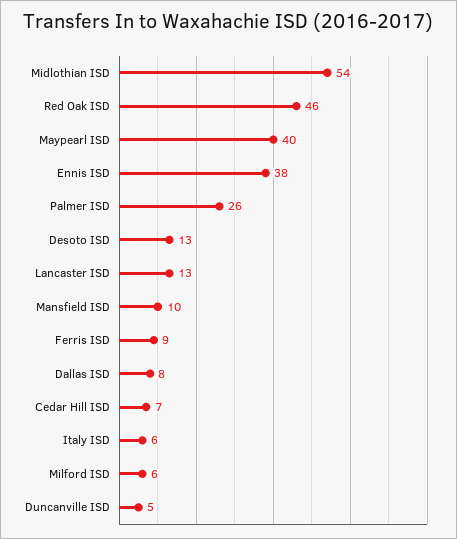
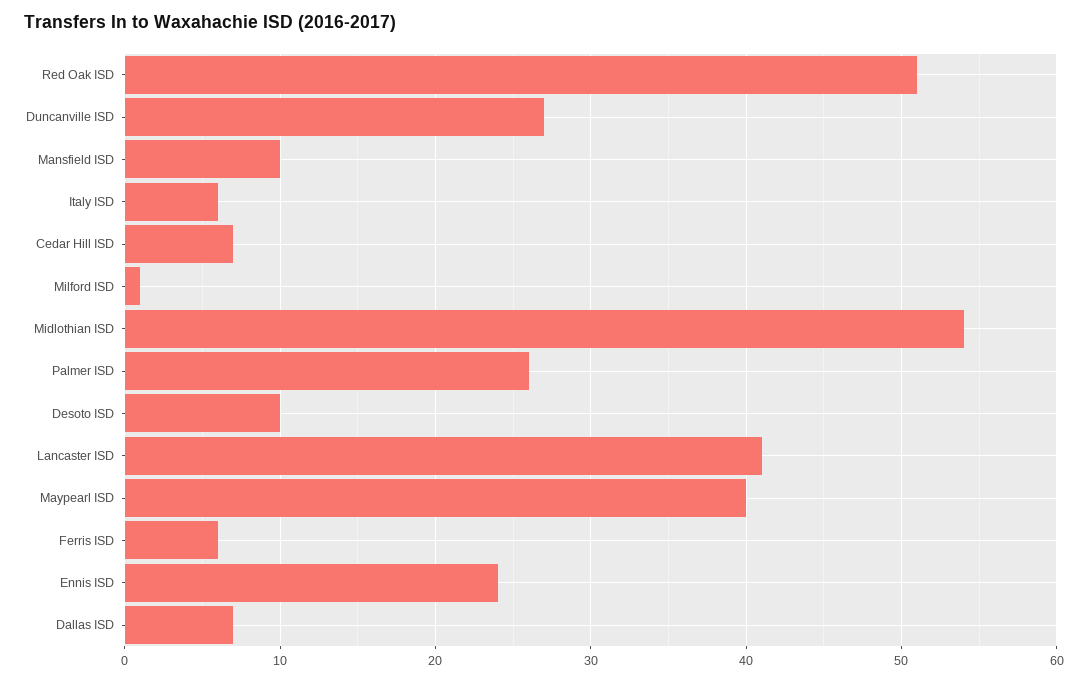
  {
    "Midlothian ISD": 54,
-   "Red Oak ISD": 46,
+   "Red Oak ISD": 51,
    "Maypearl ISD": 40,
-   "Ennis ISD": 38,
+   "Ennis ISD": 24,
    "Palmer ISD": 26,
-   "Desoto ISD": 13,
+   "Desoto ISD": 10,
-   "Lancaster ISD": 13,
+   "Lancaster ISD": 41,
    "Mansfield ISD": 10,
-   "Ferris ISD": 9,
+   "Ferris ISD": 6,
-   "Dallas ISD": 8,
+   "Dallas ISD": 7,
    "Cedar Hill ISD": 7,
    "Italy ISD": 6,
-   "Milford ISD": 6,
+   "Milford ISD": 1,
-   "Duncanville ISD": 5
+   "Duncanville ISD": 27
  }

